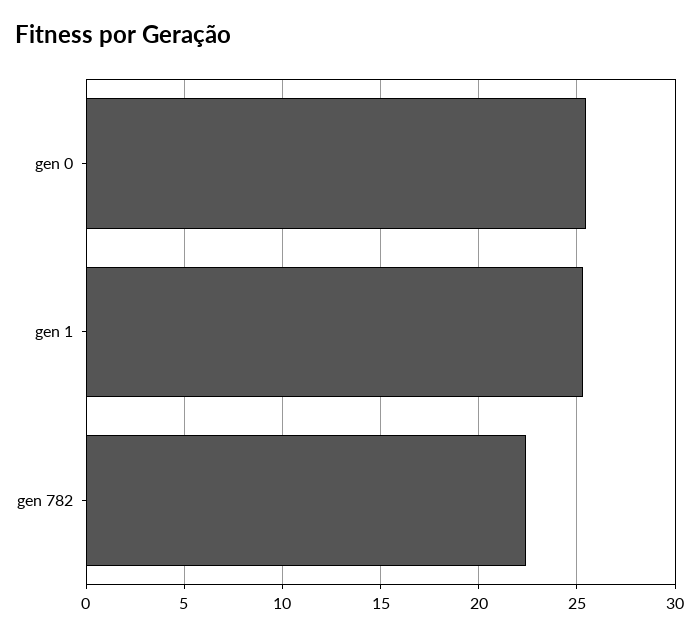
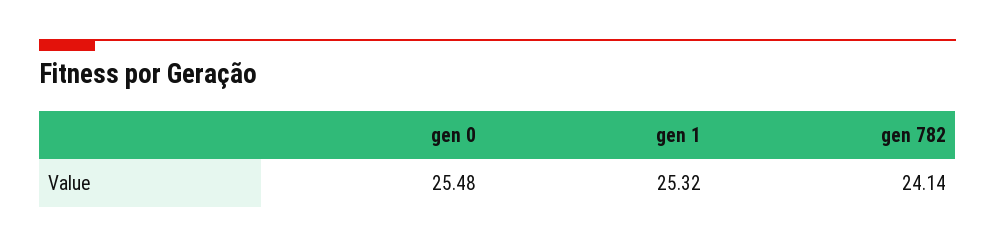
  {
    "gen 0": 25.48,
    "gen 1": 25.32,
-   "gen 782": 22.5
+   "gen 782": 24.14
  }

